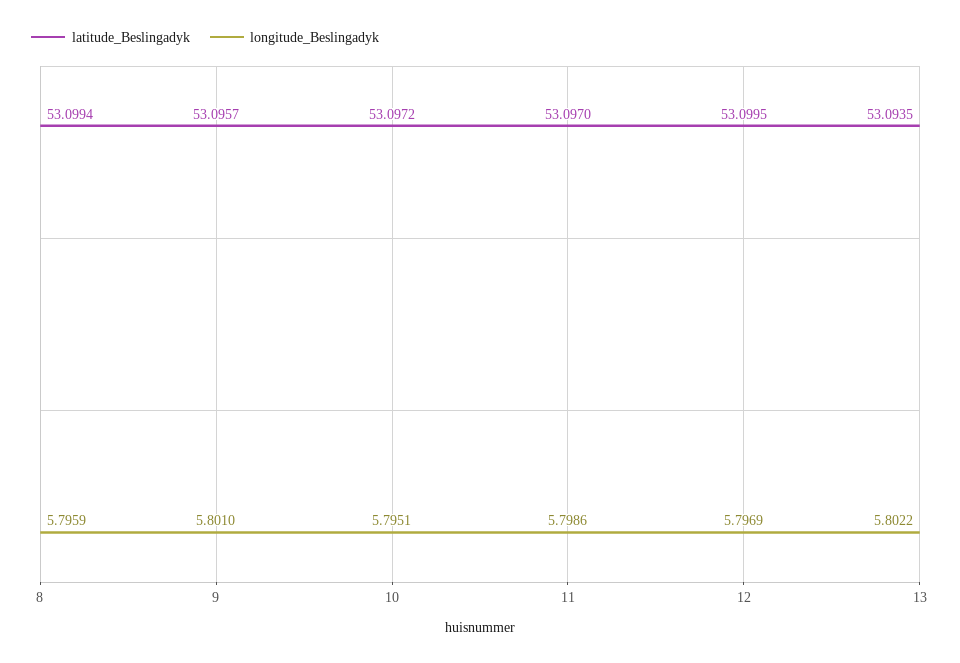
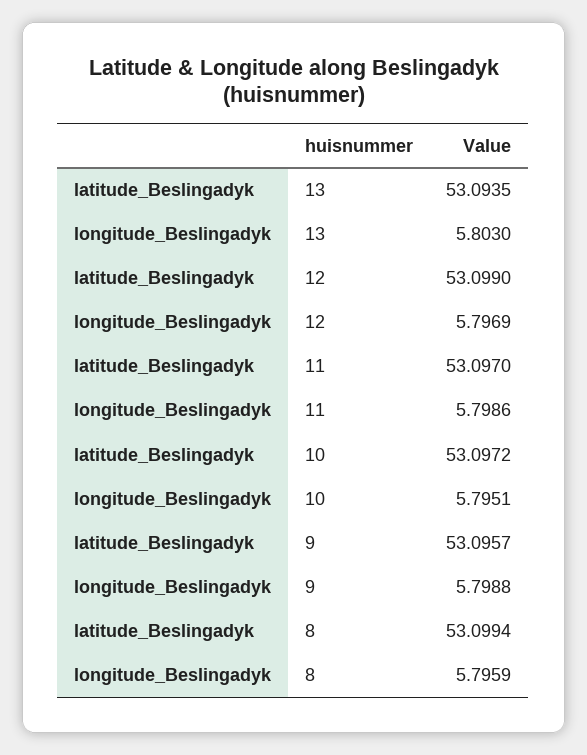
  {
    "latitude_Beslingadyk": {
      "8": 53.0994,
      "9": 53.0957,
      "10": 53.0972,
      "11": 53.097,
-     "12": 53.0995,
+     "12": 53.099,
      "13": 53.0935
    },
    "longitude_Beslingadyk": {
      "8": 5.7959,
-     "9": 5.801,
+     "9": 5.7988,
      "10": 5.7951,
      "11": 5.7986,
      "12": 5.7969,
-     "13": 5.8022
+     "13": 5.803
    }
  }

